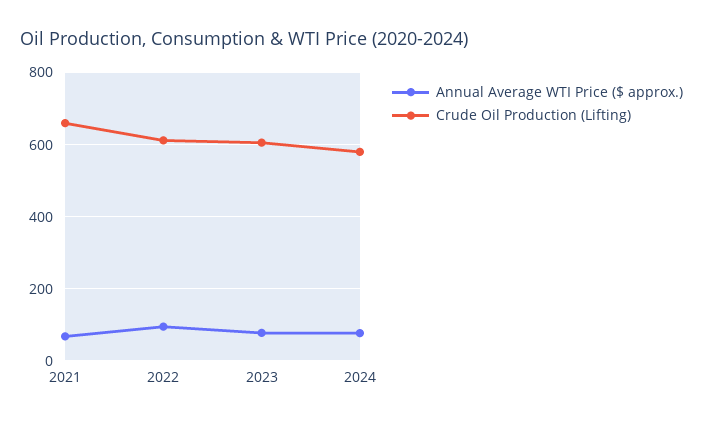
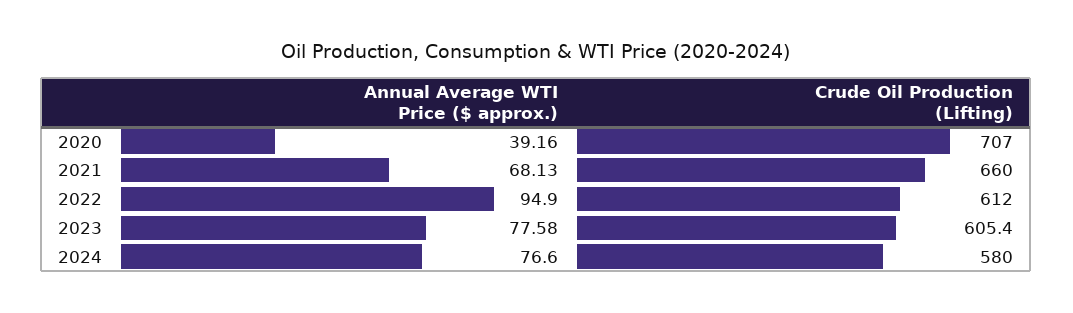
  {
    "Annual Average WTI Price ($ approx.)": {
      "2021": 68.13,
      "2022": 94.9,
      "2023": 77.58,
-     "2024": 76.6
+     "2024": 76.6,
+     "2020": 39.16
    },
    "Crude Oil Production (Lifting)": {
      "2021": 660,
      "2022": 612,
      "2023": 605.4,
-     "2024": 580
+     "2024": 580,
+     "2020": 707
    }
  }

